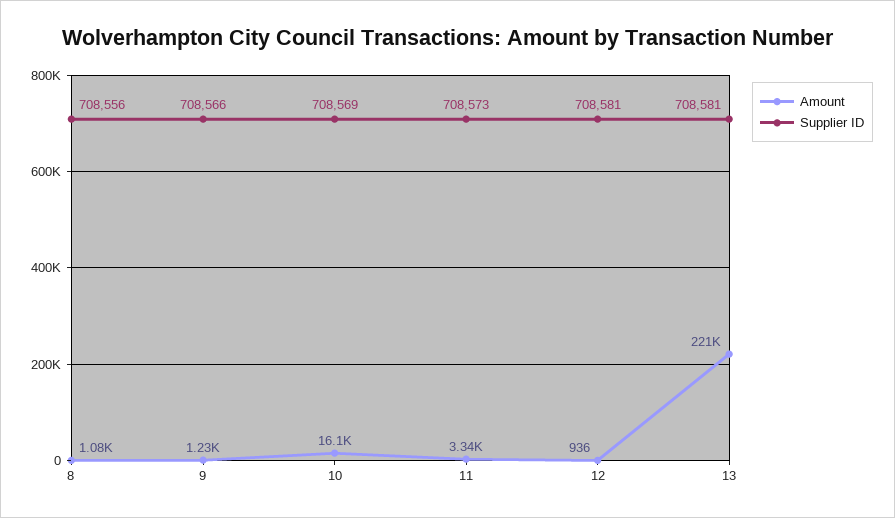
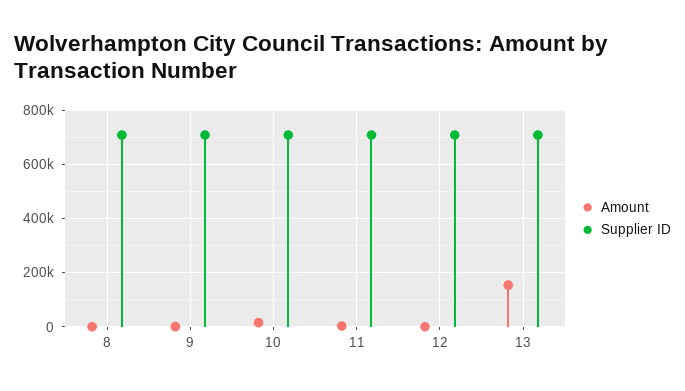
  {
    "Amount": {
      "8": 1080,
      "9": 1230,
      "10": 16100,
      "11": 3340,
      "12": 936,
-     "13": 221000
+     "13": 150000
    },
    "Supplier ID": {
      "8": 708556,
      "9": 708566,
      "10": 708569,
      "11": 708573,
      "12": 708581,
      "13": 708581
    }
  }

